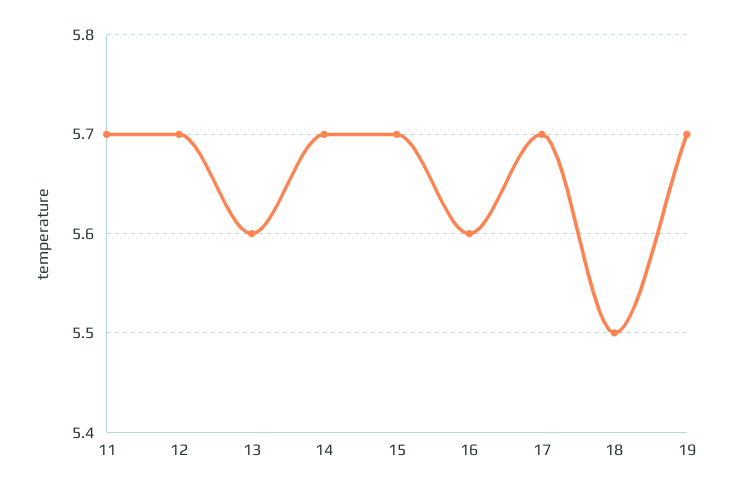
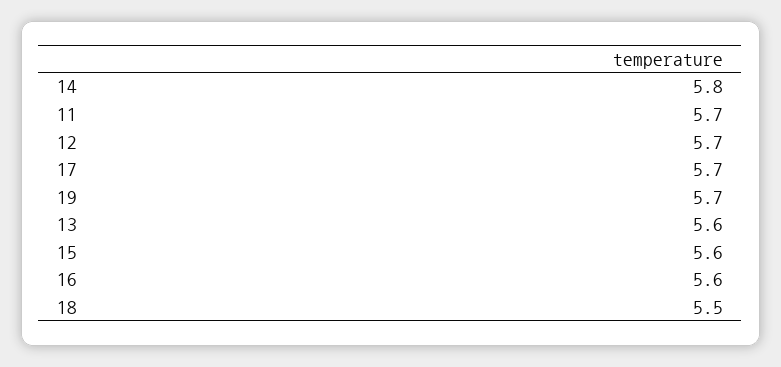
  {
    "11": 5.7,
    "12": 5.7,
    "13": 5.6,
-   "14": 5.7,
+   "14": 5.8,
-   "15": 5.7,
+   "15": 5.6,
    "16": 5.6,
    "17": 5.7,
    "18": 5.5,
    "19": 5.7
  }

